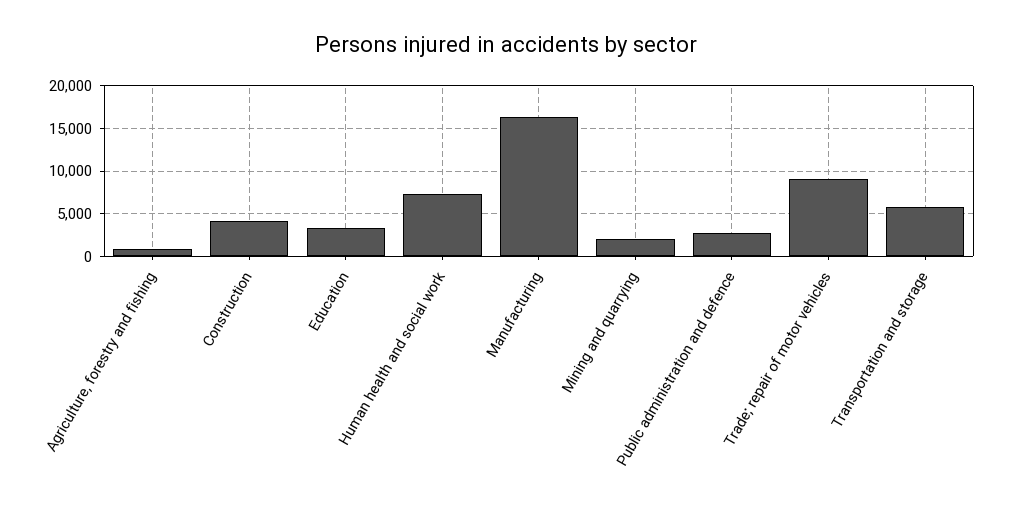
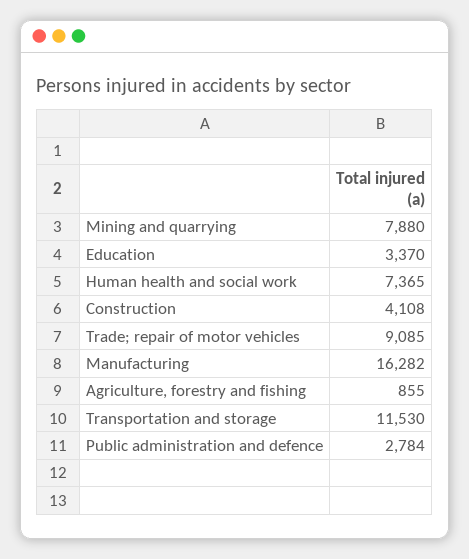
  {
    "Agriculture, forestry and fishing": 855,
    "Construction": 4108,
    "Education": 3370,
    "Human health and social work": 7365,
    "Manufacturing": 16282,
-   "Mining and quarrying": 2000,
+   "Mining and quarrying": 7880,
    "Public administration and defence": 2784,
    "Trade; repair of motor vehicles": 9085,
-   "Transportation and storage": 6000
+   "Transportation and storage": 11530
  }

